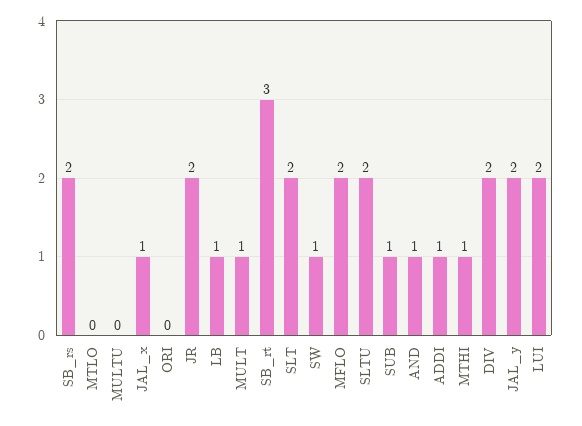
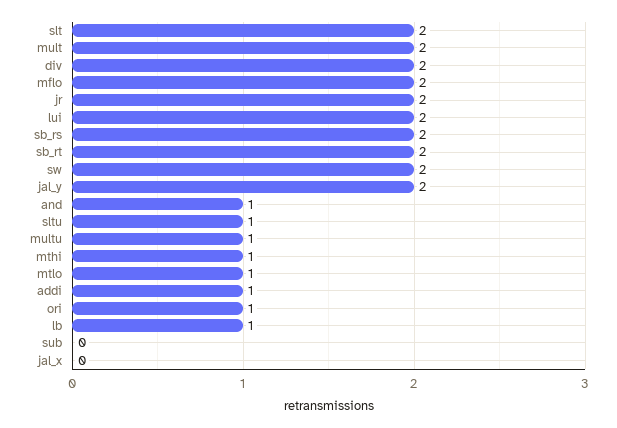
  {
    "SB_rs": 2,
-   "MTLO": 0,
+   "MTLO": 1,
-   "MULTU": 0,
+   "MULTU": 1,
-   "JAL_x": 1,
+   "JAL_x": 0,
-   "ORI": 0,
+   "ORI": 1,
    "JR": 2,
    "LB": 1,
-   "MULT": 1,
+   "MULT": 2,
-   "SB_rt": 3,
+   "SB_rt": 2,
    "SLT": 2,
-   "SW": 1,
+   "SW": 2,
    "MFLO": 2,
-   "SLTU": 2,
+   "SLTU": 1,
-   "SUB": 1,
+   "SUB": 0,
    "AND": 1,
    "ADDI": 1,
    "MTHI": 1,
    "DIV": 2,
    "JAL_y": 2,
    "LUI": 2
  }

